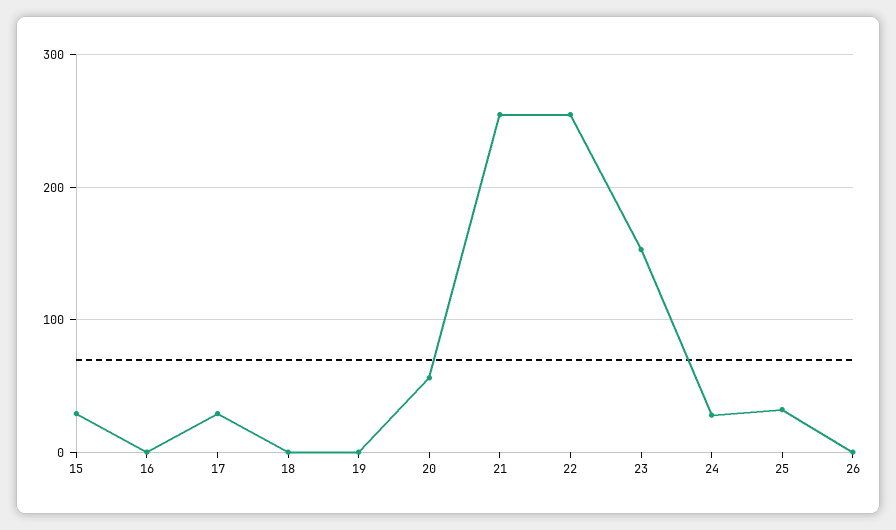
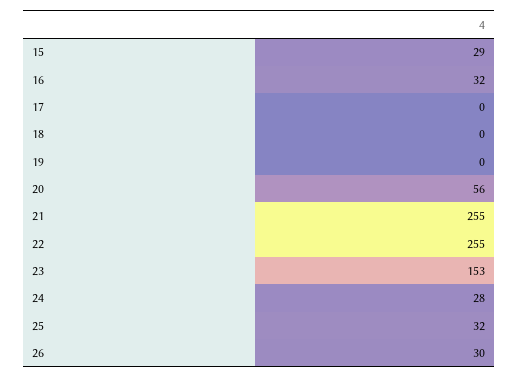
  {
    "15": 29,
-   "16": 0,
+   "16": 32,
-   "17": 30,
+   "17": 0,
    "18": 0,
    "19": 0,
    "20": 56,
    "21": 255,
    "22": 255,
    "23": 153,
    "24": 28,
    "25": 32,
-   "26": 0
+   "26": 30
  }

